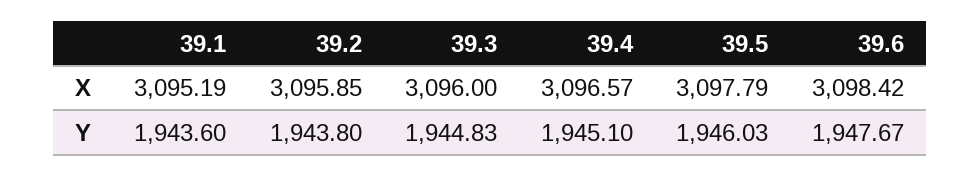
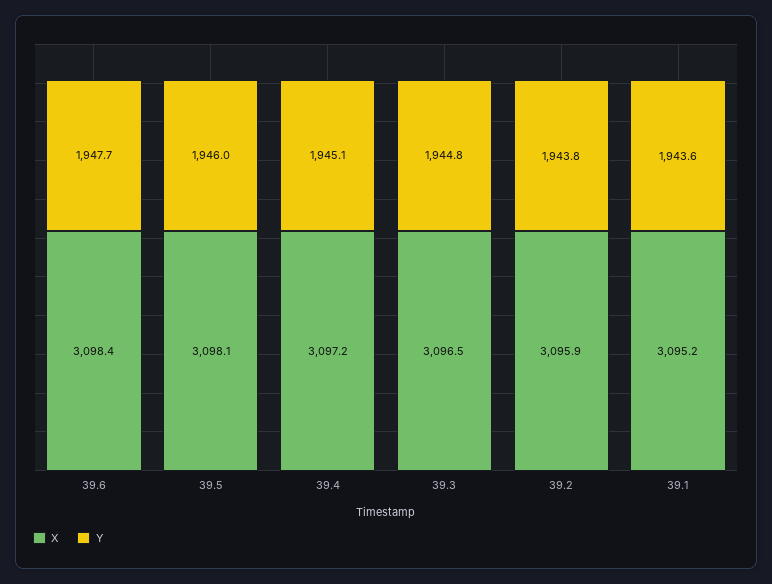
  {
    "X": {
      "39.1": 3095.19,
      "39.2": 3095.85,
-     "39.3": 3096,
+     "39.3": 3096.5,
-     "39.4": 3096.57,
+     "39.4": 3097.2,
-     "39.5": 3097.79,
+     "39.5": 3098.1,
      "39.6": 3098.42
    },
    "Y": {
      "39.1": 1943.6,
      "39.2": 1943.8,
      "39.3": 1944.83,
      "39.4": 1945.1,
      "39.5": 1946.03,
      "39.6": 1947.67
    }
  }

